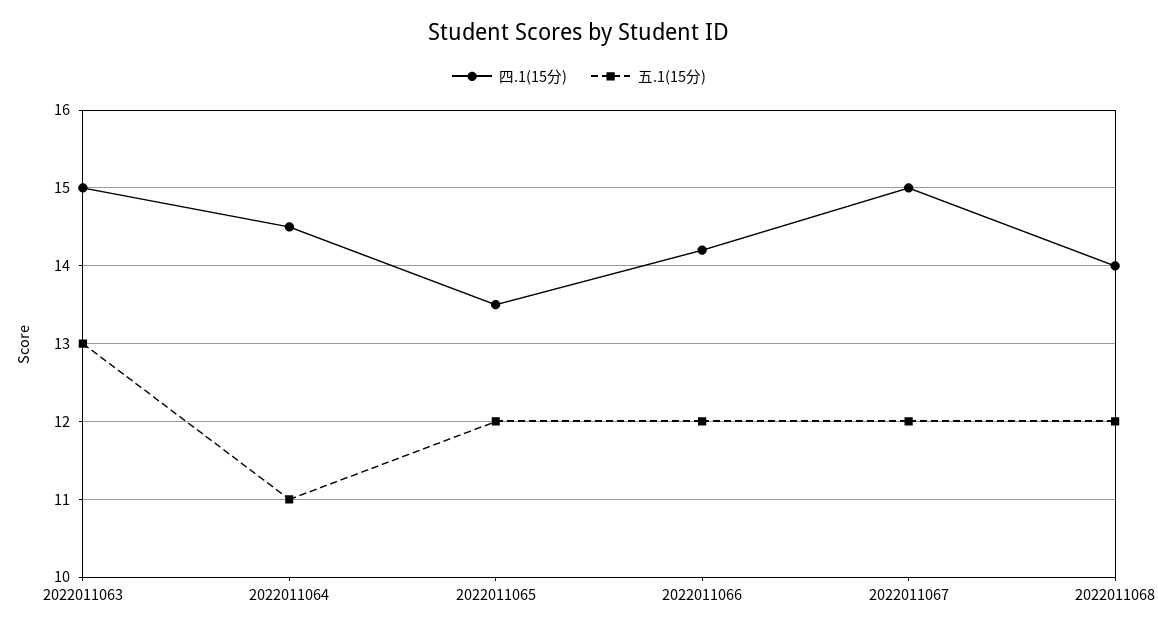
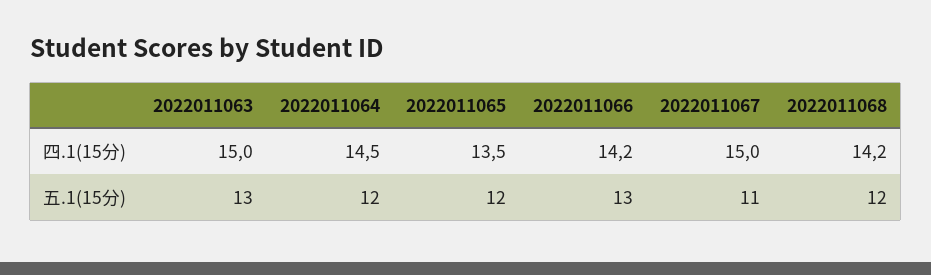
  {
    "四.1(15分)": {
      "2022011063": 15,
      "2022011064": 14.5,
      "2022011065": 13.5,
      "2022011066": 14.2,
      "2022011067": 15,
-     "2022011068": 14
+     "2022011068": 14.2
    },
    "五.1(15分)": {
      "2022011063": 13,
-     "2022011064": 11,
+     "2022011064": 12,
      "2022011065": 12,
-     "2022011066": 12,
+     "2022011066": 13,
-     "2022011067": 12,
+     "2022011067": 11,
      "2022011068": 12
    }
  }

